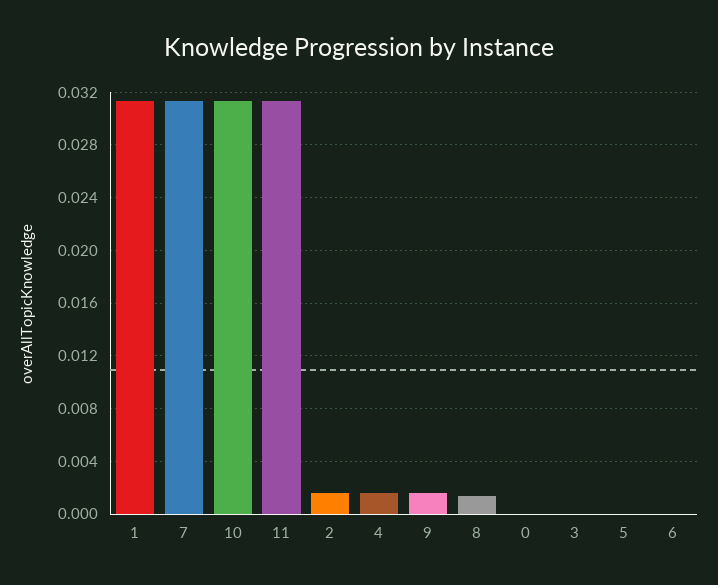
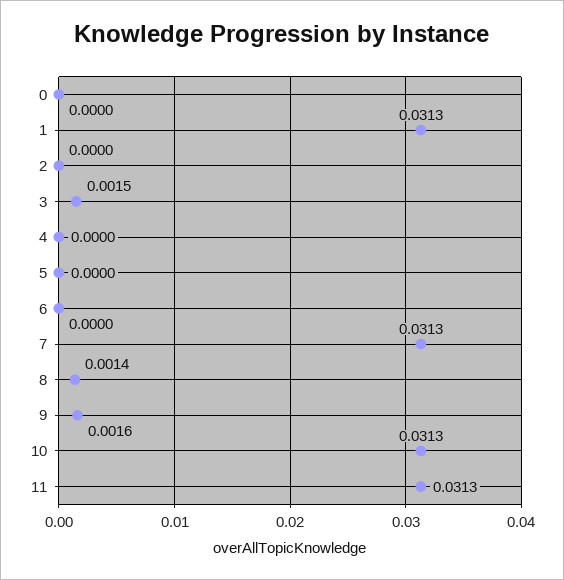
  {
    "1": 0.0313,
    "7": 0.0313,
    "10": 0.0313,
    "11": 0.0313,
-   "2": 0.0015,
+   "2": 0,
-   "4": 0.0015,
+   "4": 0,
    "9": 0.0016,
    "8": 0.0014,
    "0": 0,
-   "3": 0,
+   "3": 0.0015,
    "5": 0,
    "6": 0
  }

